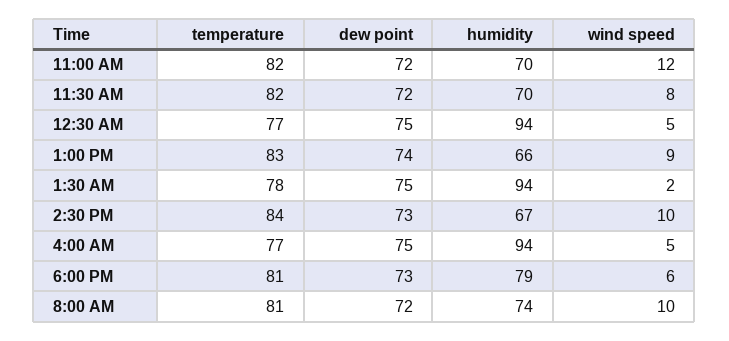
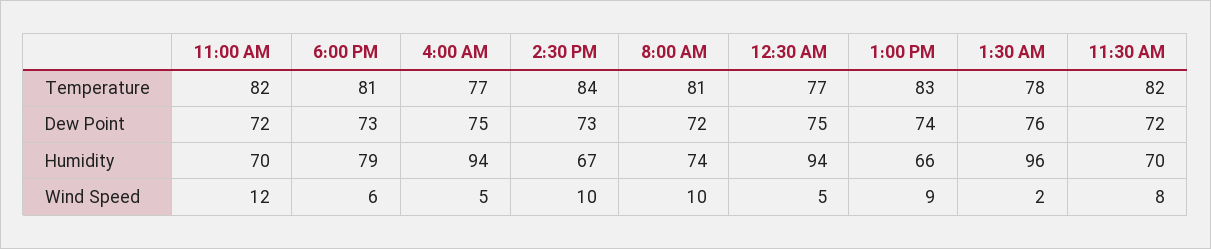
  {
    "temperature": {
      "11:00 AM": 82,
      "11:30 AM": 82,
      "12:30 AM": 77,
      "1:00 PM": 83,
      "1:30 AM": 78,
      "2:30 PM": 84,
      "4:00 AM": 77,
      "6:00 PM": 81,
      "8:00 AM": 81
    },
    "dew point": {
      "11:00 AM": 72,
      "11:30 AM": 72,
      "12:30 AM": 75,
      "1:00 PM": 74,
-     "1:30 AM": 75,
+     "1:30 AM": 76,
      "2:30 PM": 73,
      "4:00 AM": 75,
      "6:00 PM": 73,
      "8:00 AM": 72
    },
    "humidity": {
      "11:00 AM": 70,
      "11:30 AM": 70,
      "12:30 AM": 94,
      "1:00 PM": 66,
-     "1:30 AM": 94,
+     "1:30 AM": 96,
      "2:30 PM": 67,
      "4:00 AM": 94,
      "6:00 PM": 79,
      "8:00 AM": 74
    },
    "wind speed": {
      "11:00 AM": 12,
      "11:30 AM": 8,
      "12:30 AM": 5,
      "1:00 PM": 9,
      "1:30 AM": 2,
      "2:30 PM": 10,
      "4:00 AM": 5,
      "6:00 PM": 6,
      "8:00 AM": 10
    }
  }

